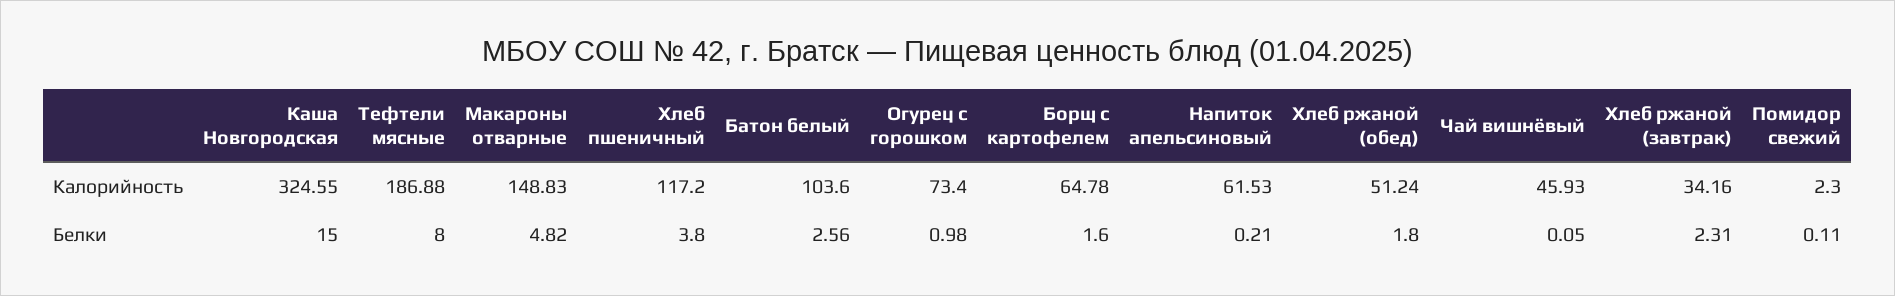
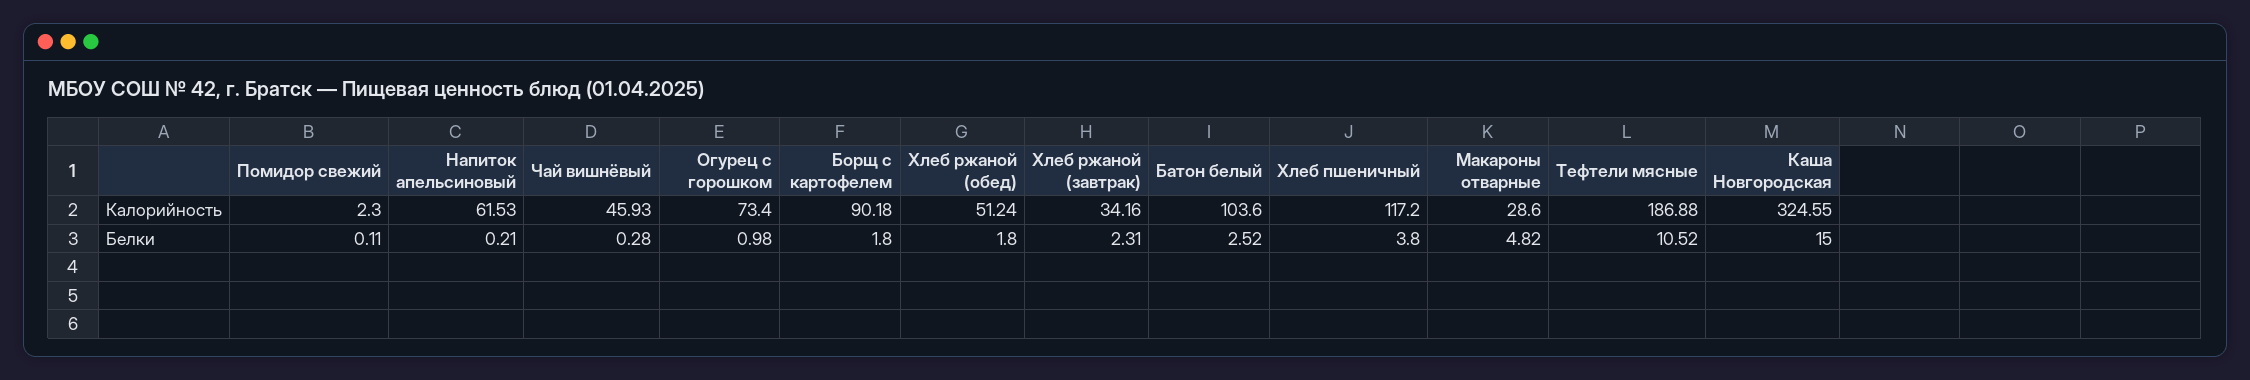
  {
    "Каша Новгородская": {
      "Калорийность": 324.55,
      "Белки": 15
    },
    "Тефтели мясные": {
      "Калорийность": 186.88,
-     "Белки": 8
+     "Белки": 10.52
    },
    "Макароны отварные": {
-     "Калорийность": 148.83,
+     "Калорийность": 28.6,
      "Белки": 4.82
    },
    "Хлеб пшеничный": {
      "Калорийность": 117.2,
      "Белки": 3.8
    },
    "Батон белый": {
      "Калорийность": 103.6,
-     "Белки": 2.56
+     "Белки": 2.52
    },
    "Огурец с горошком": {
      "Калорийность": 73.4,
      "Белки": 0.98
    },
    "Борщ с картофелем": {
-     "Калорийность": 64.78,
+     "Калорийность": 90.18,
-     "Белки": 1.6
+     "Белки": 1.8
    },
    "Напиток апельсиновый": {
      "Калорийность": 61.53,
      "Белки": 0.21
    },
    "Хлеб ржаной (обед)": {
      "Калорийность": 51.24,
      "Белки": 1.8
    },
    "Чай вишнёвый": {
      "Калорийность": 45.93,
-     "Белки": 0.05
+     "Белки": 0.28
    },
    "Хлеб ржаной (завтрак)": {
      "Калорийность": 34.16,
      "Белки": 2.31
    },
    "Помидор свежий": {
      "Калорийность": 2.3,
      "Белки": 0.11
    }
  }

